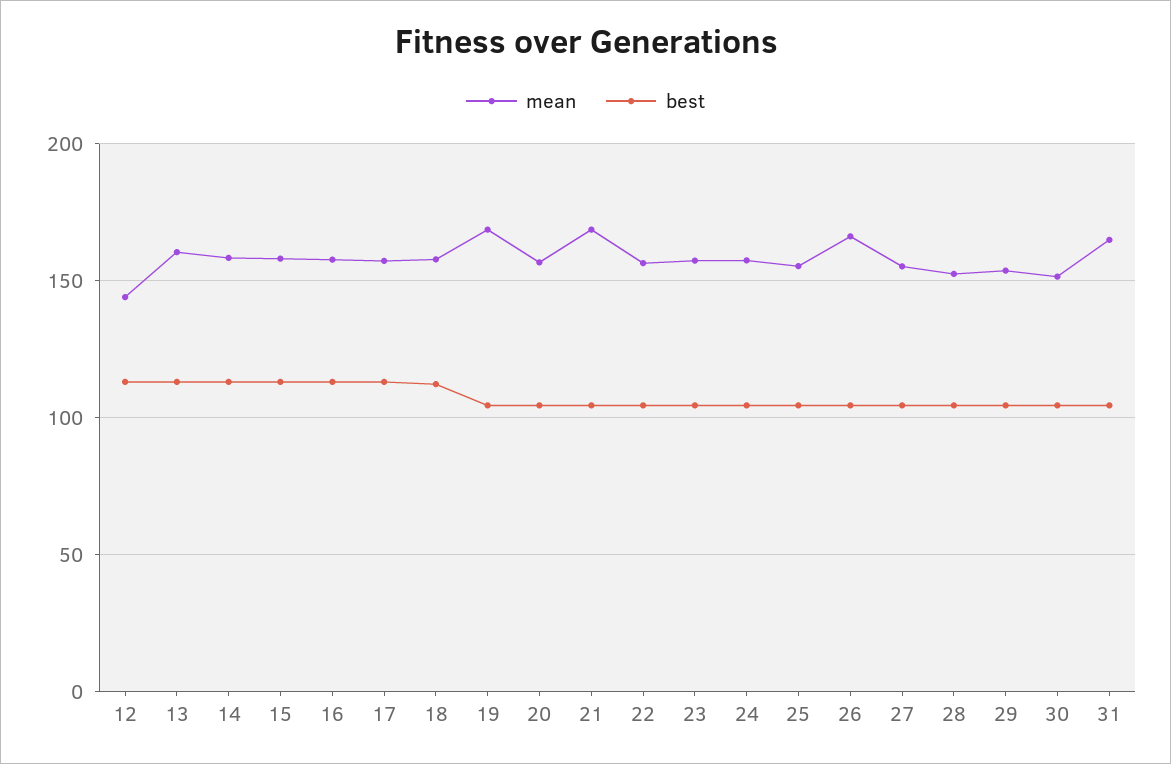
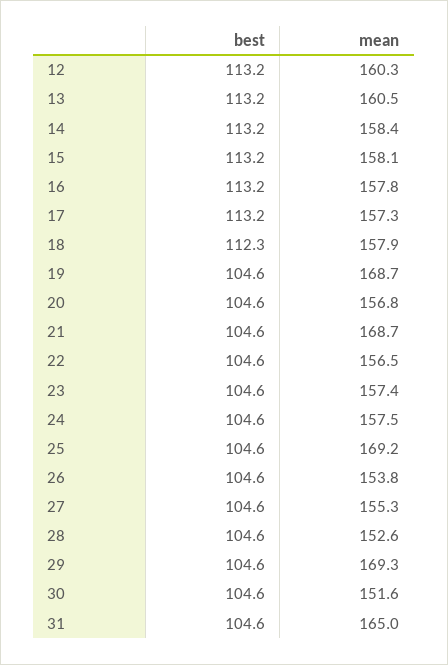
  {
    "mean": {
-     "12": 145,
+     "12": 160.3,
      "13": 160.5,
      "14": 158.4,
      "15": 158.1,
      "16": 157.8,
      "17": 157.3,
      "18": 157.9,
      "19": 168.7,
      "20": 156.8,
      "21": 168.7,
      "22": 156.5,
      "23": 157.4,
      "24": 157.5,
-     "25": 155,
+     "25": 169.2,
-     "26": 165,
+     "26": 153.8,
      "27": 155.3,
      "28": 152.6,
-     "29": 155,
+     "29": 169.3,
      "30": 151.6,
      "31": 165
    },
    "best": {
      "12": 113.2,
      "13": 113.2,
      "14": 113.2,
      "15": 113.2,
      "16": 113.2,
      "17": 113.2,
      "18": 112.3,
      "19": 104.6,
      "20": 104.6,
      "21": 104.6,
      "22": 104.6,
      "23": 104.6,
      "24": 104.6,
      "25": 104.6,
      "26": 104.6,
      "27": 104.6,
      "28": 104.6,
      "29": 104.6,
      "30": 104.6,
      "31": 104.6
    }
  }

